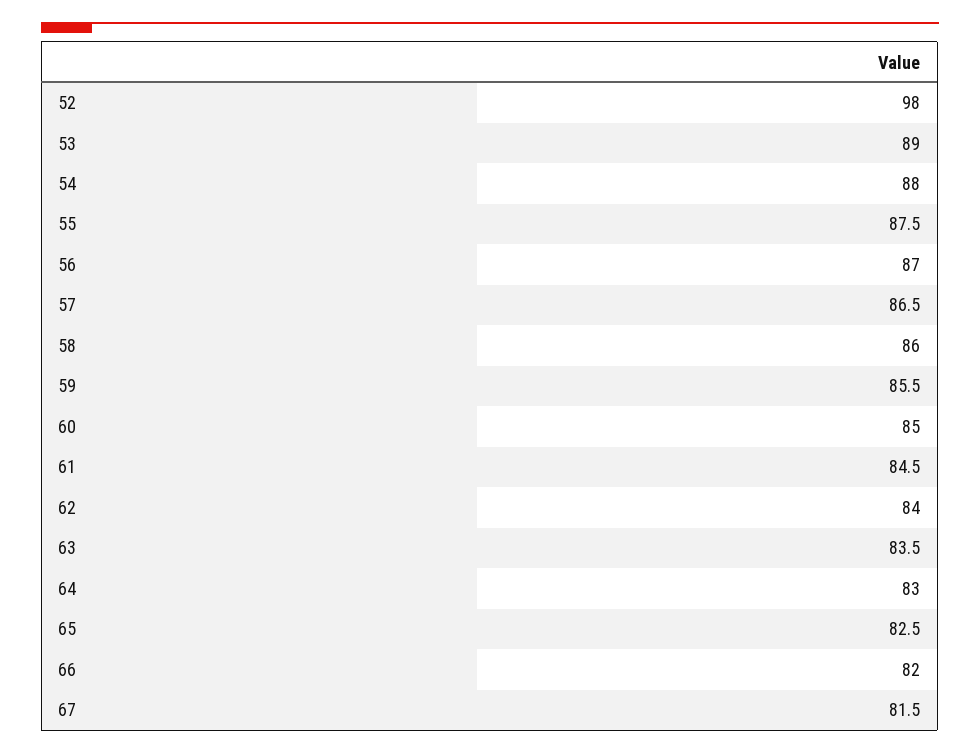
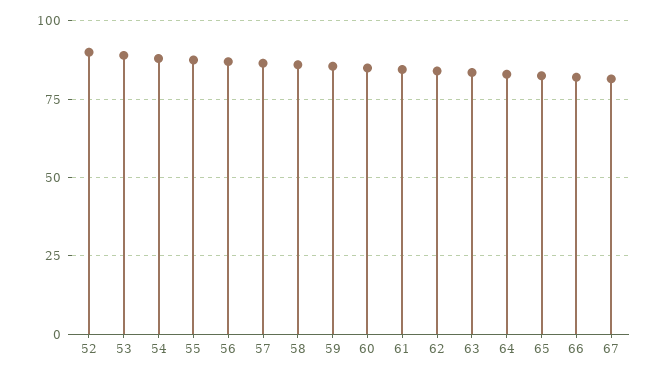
  {
-   "52": 98,
+   "52": 90,
    "53": 89,
    "54": 88,
    "55": 87.5,
    "56": 87,
    "57": 86.5,
    "58": 86,
    "59": 85.5,
    "60": 85,
    "61": 84.5,
    "62": 84,
    "63": 83.5,
    "64": 83,
    "65": 82.5,
    "66": 82,
    "67": 81.5
  }

